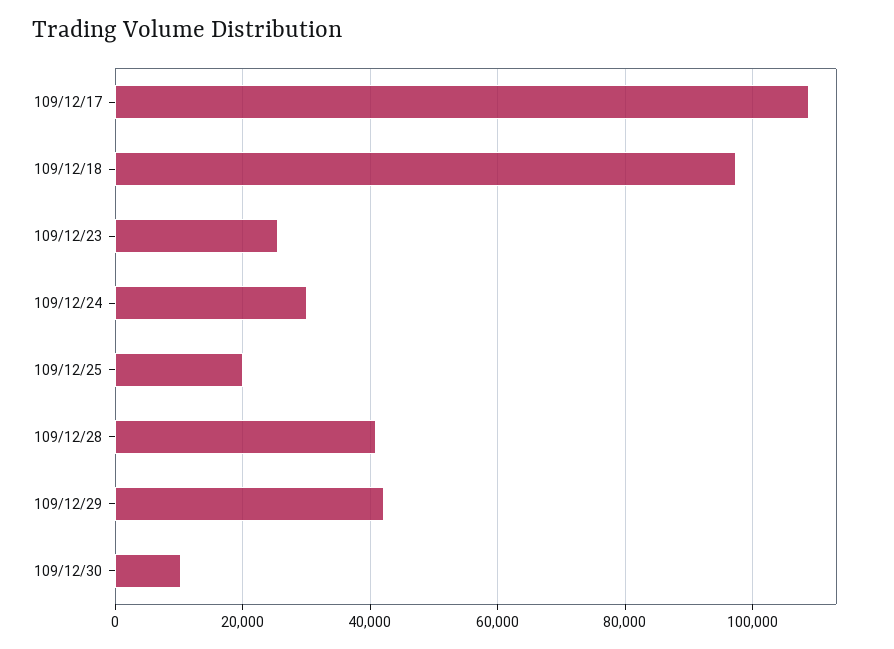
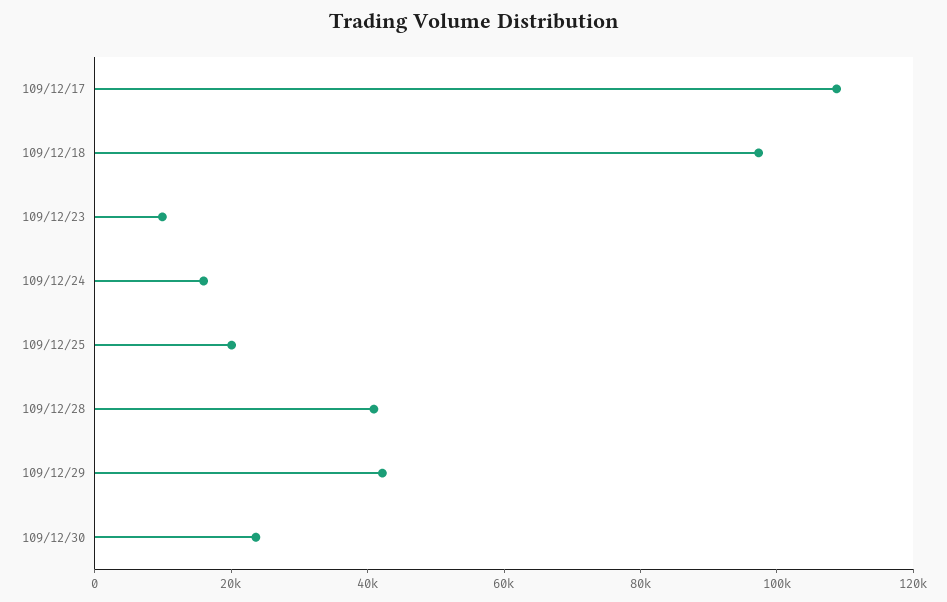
  {
    "109/12/17": 108000,
    "109/12/18": 98000,
-   "109/12/23": 26000,
+   "109/12/23": 10000,
-   "109/12/24": 30000,
+   "109/12/24": 15000,
    "109/12/25": 20000,
    "109/12/28": 40000,
    "109/12/29": 42000,
-   "109/12/30": 10000
+   "109/12/30": 25000
  }

